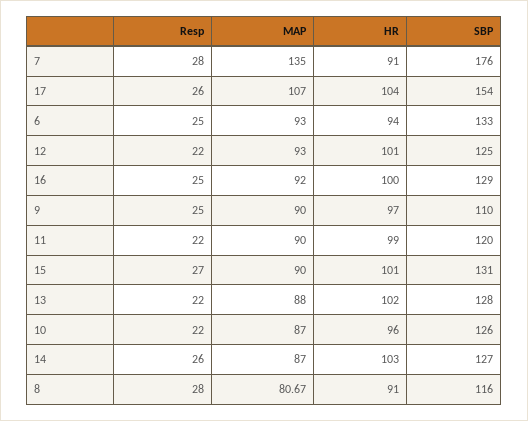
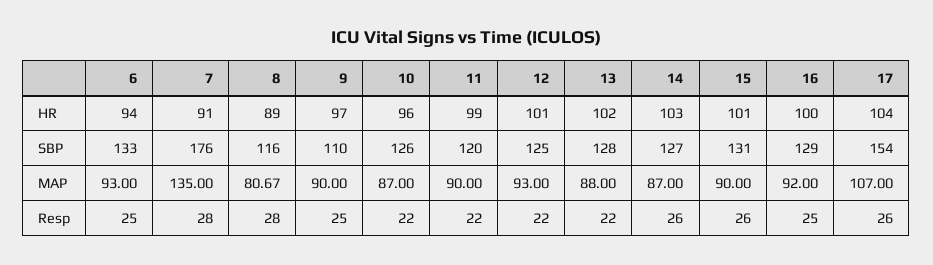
  {
    "Resp": {
      "7": 28,
      "17": 26,
      "6": 25,
      "12": 22,
      "16": 25,
      "9": 25,
      "11": 22,
-     "15": 27,
+     "15": 26,
      "13": 22,
      "10": 22,
      "14": 26,
      "8": 28
    },
    "MAP": {
      "7": 135,
      "17": 107,
      "6": 93,
      "12": 93,
      "16": 92,
      "9": 90,
      "11": 90,
      "15": 90,
      "13": 88,
      "10": 87,
      "14": 87,
      "8": 80.67
    },
    "HR": {
      "7": 91,
      "17": 104,
      "6": 94,
      "12": 101,
      "16": 100,
      "9": 97,
      "11": 99,
      "15": 101,
      "13": 102,
      "10": 96,
      "14": 103,
-     "8": 91
+     "8": 89
    },
    "SBP": {
      "7": 176,
      "17": 154,
      "6": 133,
      "12": 125,
      "16": 129,
      "9": 110,
      "11": 120,
      "15": 131,
      "13": 128,
      "10": 126,
      "14": 127,
      "8": 116
    }
  }

